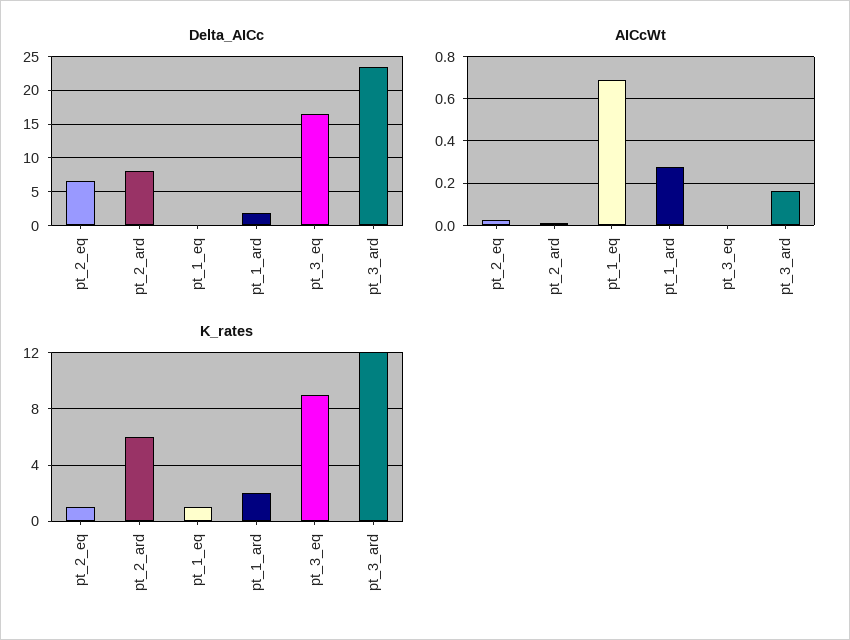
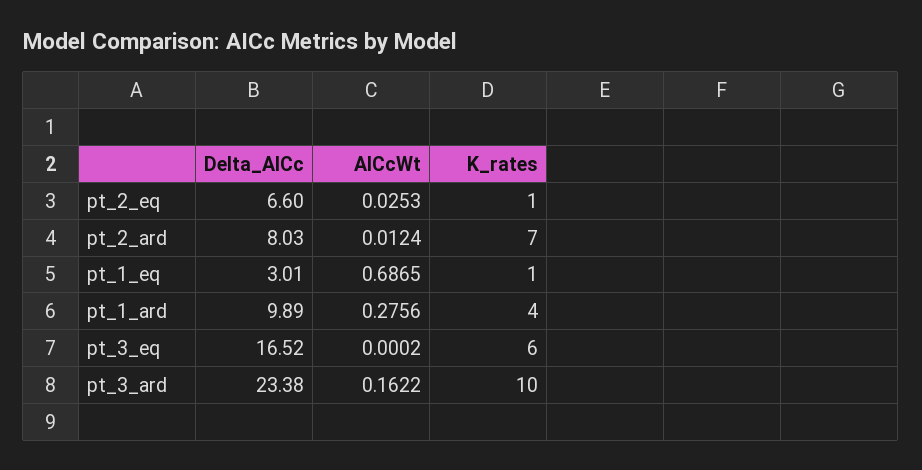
  {
    "Delta_AICc": {
      "pt_2_eq": 6.6,
      "pt_2_ard": 8.03,
-     "pt_1_eq": 0,
+     "pt_1_eq": 3.01,
-     "pt_1_ard": 2,
+     "pt_1_ard": 9.89,
      "pt_3_eq": 16.52,
      "pt_3_ard": 23.38
    },
    "AICcWt": {
      "pt_2_eq": 0.0253,
      "pt_2_ard": 0.0124,
      "pt_1_eq": 0.6865,
      "pt_1_ard": 0.2756,
      "pt_3_eq": 0.0002,
      "pt_3_ard": 0.1622
    },
    "K_rates": {
      "pt_2_eq": 1,
-     "pt_2_ard": 6,
+     "pt_2_ard": 7,
      "pt_1_eq": 1,
-     "pt_1_ard": 2,
+     "pt_1_ard": 4,
-     "pt_3_eq": 9,
+     "pt_3_eq": 6,
-     "pt_3_ard": 12
+     "pt_3_ard": 10
    }
  }

